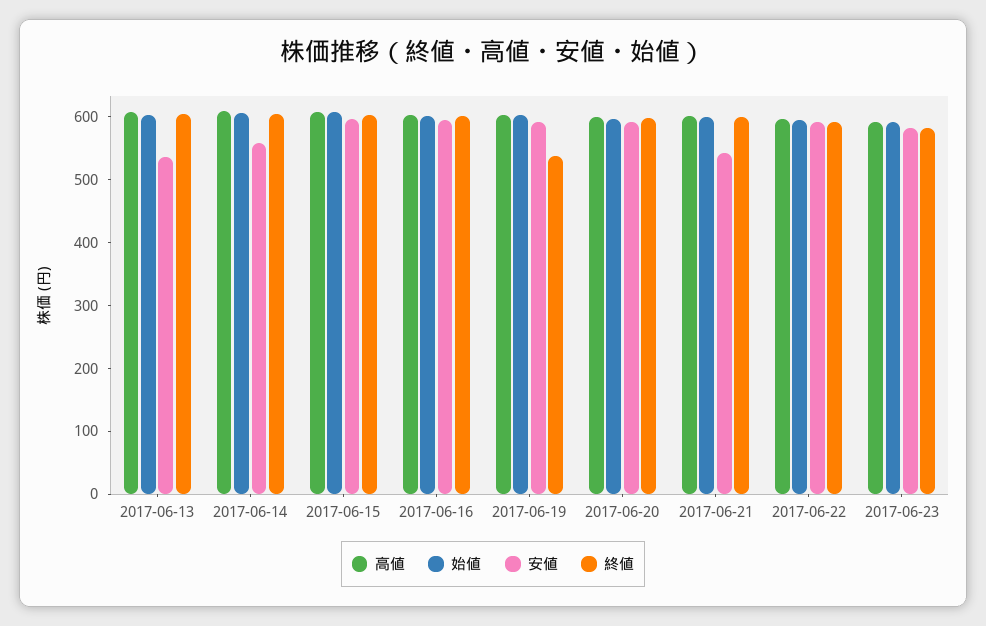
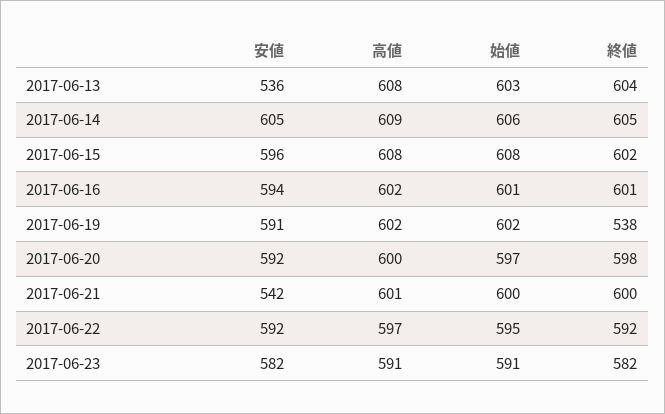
  {
    "高値": {
      "2017-06-13": 608,
      "2017-06-14": 609,
      "2017-06-15": 608,
      "2017-06-16": 602,
      "2017-06-19": 602,
      "2017-06-20": 600,
      "2017-06-21": 601,
      "2017-06-22": 597,
      "2017-06-23": 591
    },
    "始値": {
      "2017-06-13": 603,
      "2017-06-14": 606,
      "2017-06-15": 608,
      "2017-06-16": 601,
      "2017-06-19": 602,
      "2017-06-20": 597,
      "2017-06-21": 600,
      "2017-06-22": 595,
      "2017-06-23": 591
    },
    "安値": {
      "2017-06-13": 536,
-     "2017-06-14": 560,
+     "2017-06-14": 605,
      "2017-06-15": 596,
      "2017-06-16": 594,
      "2017-06-19": 591,
      "2017-06-20": 592,
      "2017-06-21": 542,
      "2017-06-22": 592,
      "2017-06-23": 582
    },
    "終値": {
      "2017-06-13": 604,
      "2017-06-14": 605,
      "2017-06-15": 602,
      "2017-06-16": 601,
      "2017-06-19": 538,
      "2017-06-20": 598,
      "2017-06-21": 600,
      "2017-06-22": 592,
      "2017-06-23": 582
    }
  }

